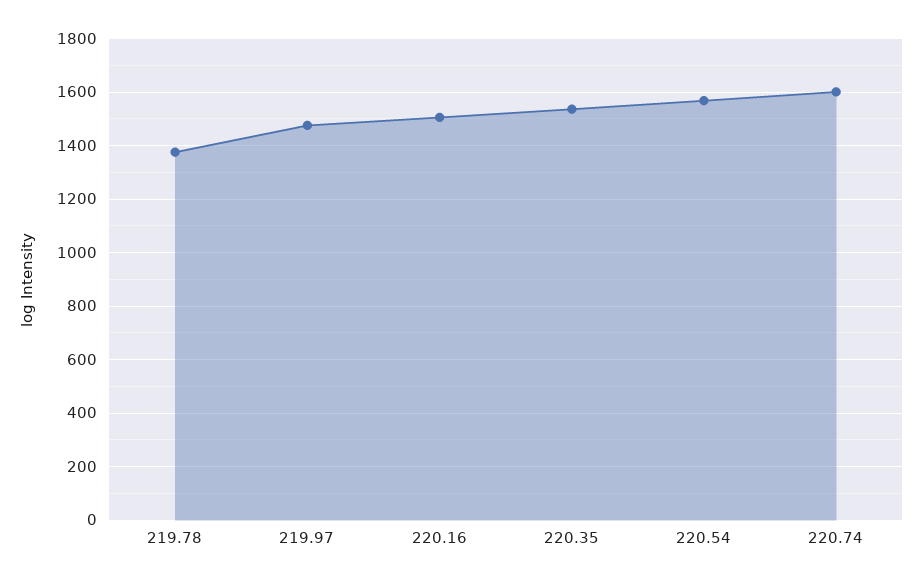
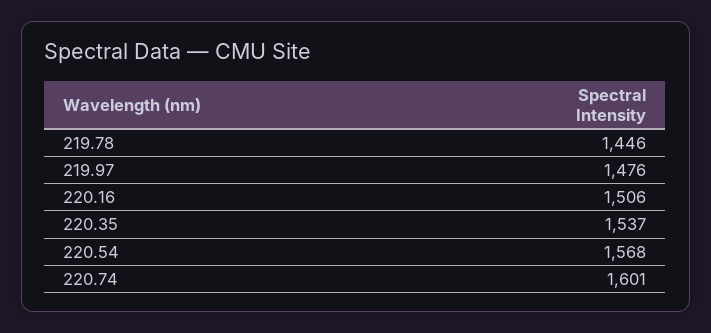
  {
-   "219.78": 1375,
+   "219.78": 1446,
    "219.97": 1476,
    "220.16": 1506,
    "220.35": 1537,
    "220.54": 1568,
    "220.74": 1601
  }

